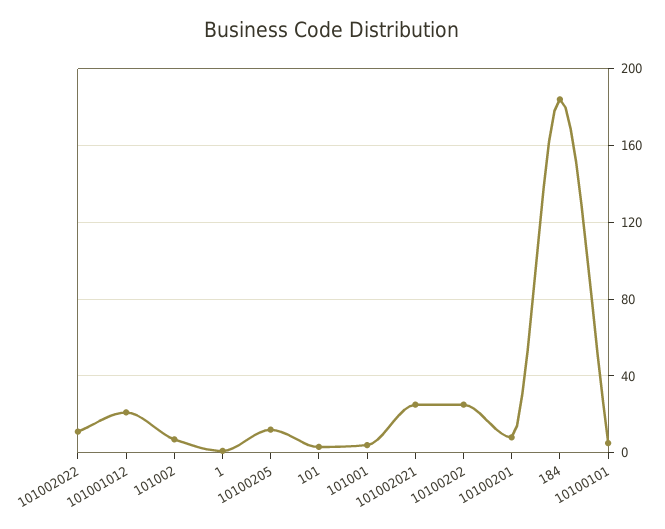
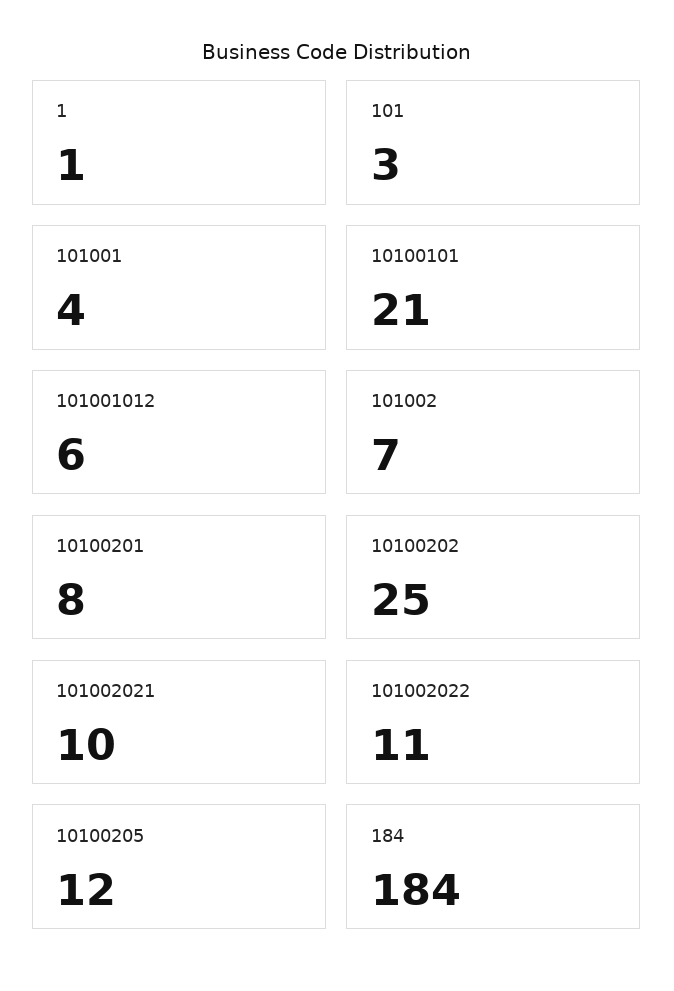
  {
    "101002022": 11,
-   "101001012": 20,
+   "101001012": 6,
    "101002": 7,
    "1": 1,
    "10100205": 12,
    "101": 3,
    "101001": 4,
-   "101002021": 25,
+   "101002021": 10,
    "10100202": 25,
    "10100201": 8,
    "184": 184,
-   "10100101": 5
+   "10100101": 21
  }

